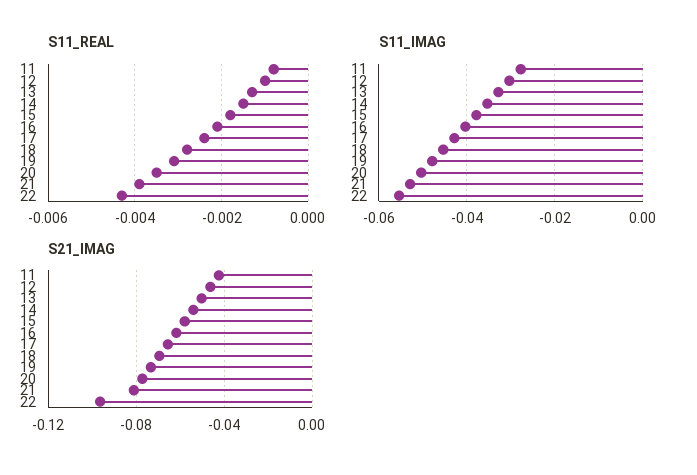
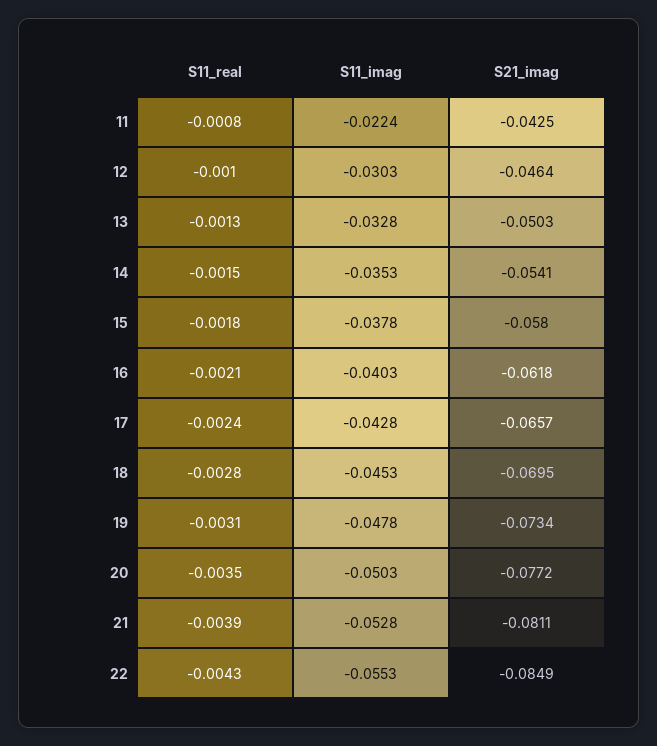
  {
    "S11_REAL": {
      "11": -0.0008,
      "12": -0.001,
      "13": -0.0013,
      "14": -0.0015,
      "15": -0.0018,
      "16": -0.0021,
      "17": -0.0024,
      "18": -0.0028,
      "19": -0.0031,
      "20": -0.0035,
      "21": -0.0039,
      "22": -0.0043
    },
    "S11_IMAG": {
-     "11": -0.028,
+     "11": -0.0224,
      "12": -0.0303,
      "13": -0.0328,
      "14": -0.0353,
      "15": -0.0378,
      "16": -0.0403,
      "17": -0.0428,
      "18": -0.0453,
      "19": -0.0478,
      "20": -0.0503,
      "21": -0.0528,
      "22": -0.0553
    },
    "S21_IMAG": {
      "11": -0.0425,
      "12": -0.0464,
      "13": -0.0503,
      "14": -0.0541,
      "15": -0.058,
      "16": -0.0618,
      "17": -0.0657,
      "18": -0.0695,
      "19": -0.0734,
      "20": -0.0772,
      "21": -0.0811,
-     "22": -0.095
+     "22": -0.0849
    }
  }

